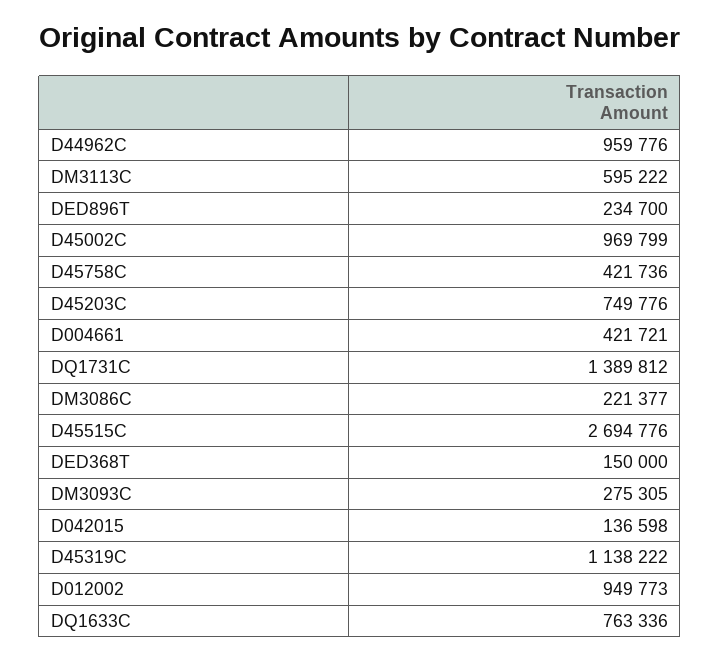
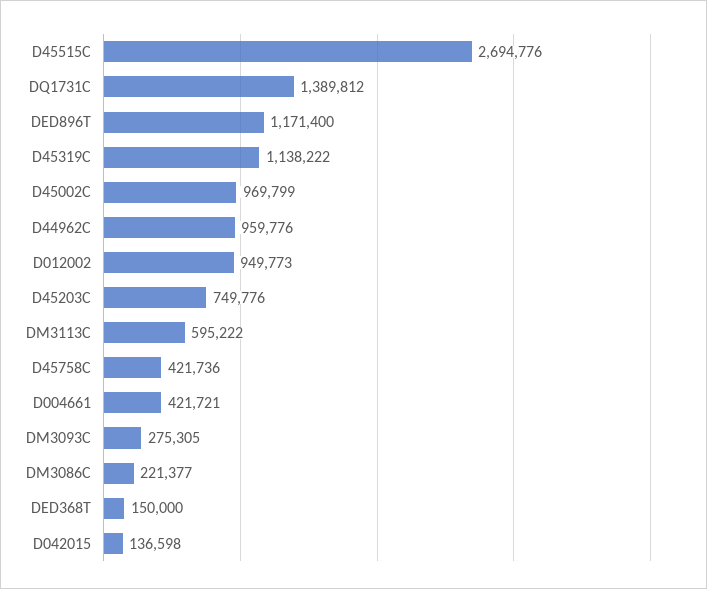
  {
    "D44962C": 959776,
    "DM3113C": 595222,
-   "DED896T": 234700,
+   "DED896T": 1171400,
    "D45002C": 969799,
    "D45758C": 421736,
    "D45203C": 749776,
    "D004661": 421721,
    "DQ1731C": 1389812,
    "DM3086C": 221377,
    "D45515C": 2694776,
    "DED368T": 150000,
    "DM3093C": 275305,
    "D042015": 136598,
    "D45319C": 1138222,
-   "D012002": 949773,
+   "D012002": 949773
-   "DQ1633C": 763336
  }

